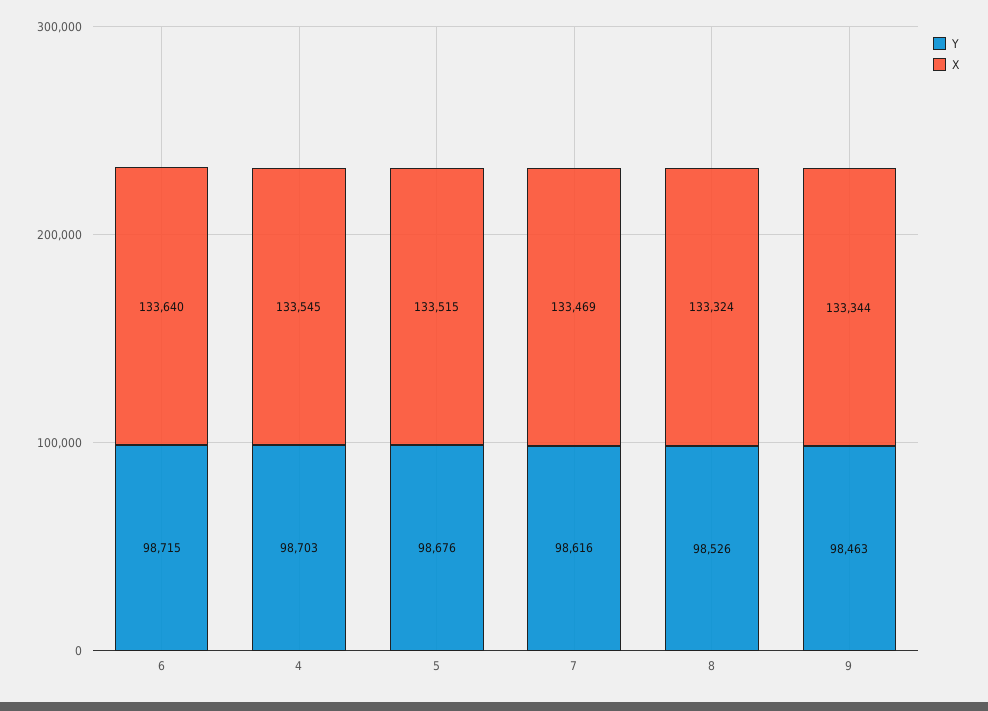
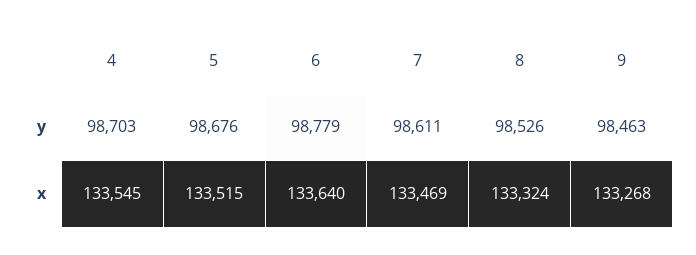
  {
    "Y": {
-     "6": 98715,
+     "6": 98779,
      "4": 98703,
      "5": 98676,
-     "7": 98616,
+     "7": 98611,
      "8": 98526,
      "9": 98463
    },
    "X": {
      "6": 133640,
      "4": 133545,
      "5": 133515,
      "7": 133469,
      "8": 133324,
-     "9": 133344
+     "9": 133268
    }
  }

